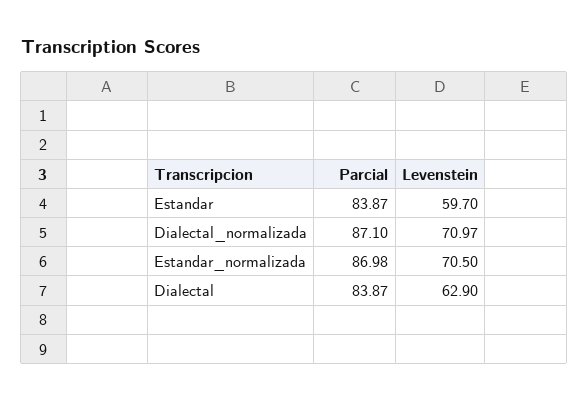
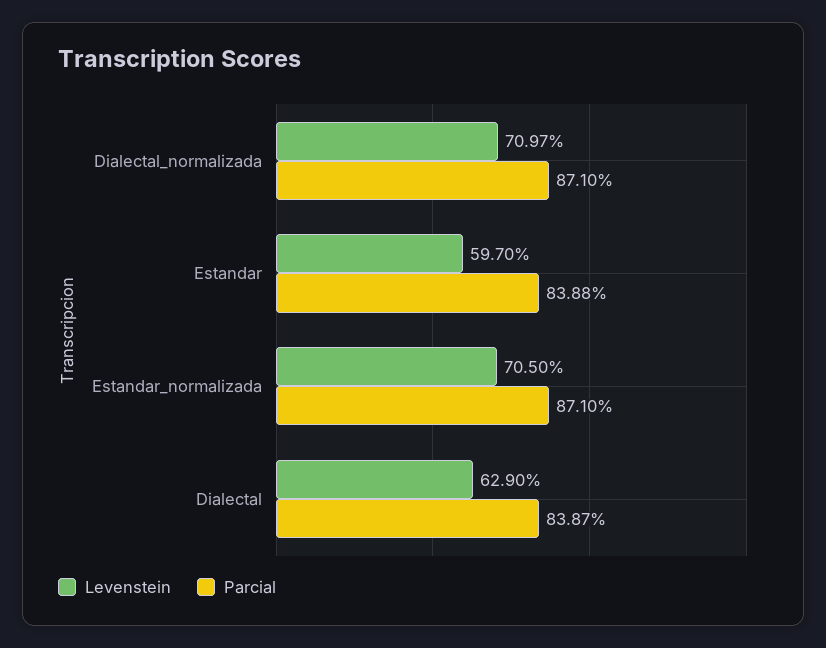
  {
    "Parcial": {
-     "Estandar": 83.87,
+     "Estandar": 83.88,
      "Dialectal_normalizada": 87.1,
-     "Estandar_normalizada": 86.98,
+     "Estandar_normalizada": 87.1,
      "Dialectal": 83.87
    },
    "Levenstein": {
      "Estandar": 59.7,
      "Dialectal_normalizada": 70.97,
      "Estandar_normalizada": 70.5,
      "Dialectal": 62.9
    }
  }

